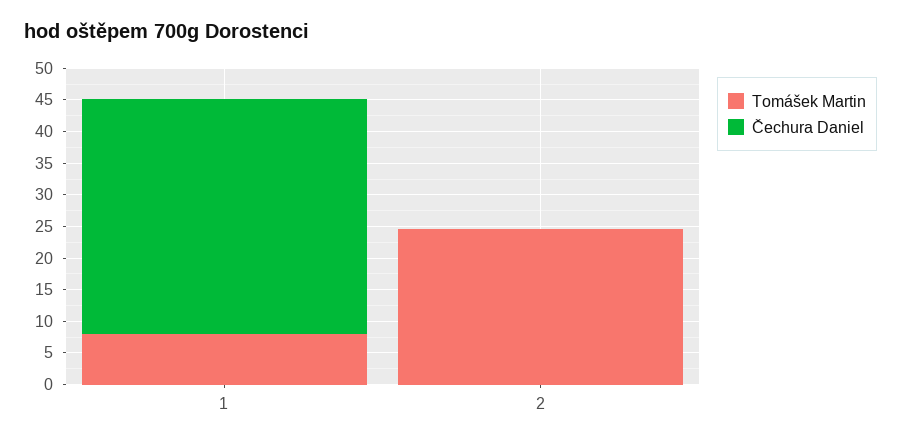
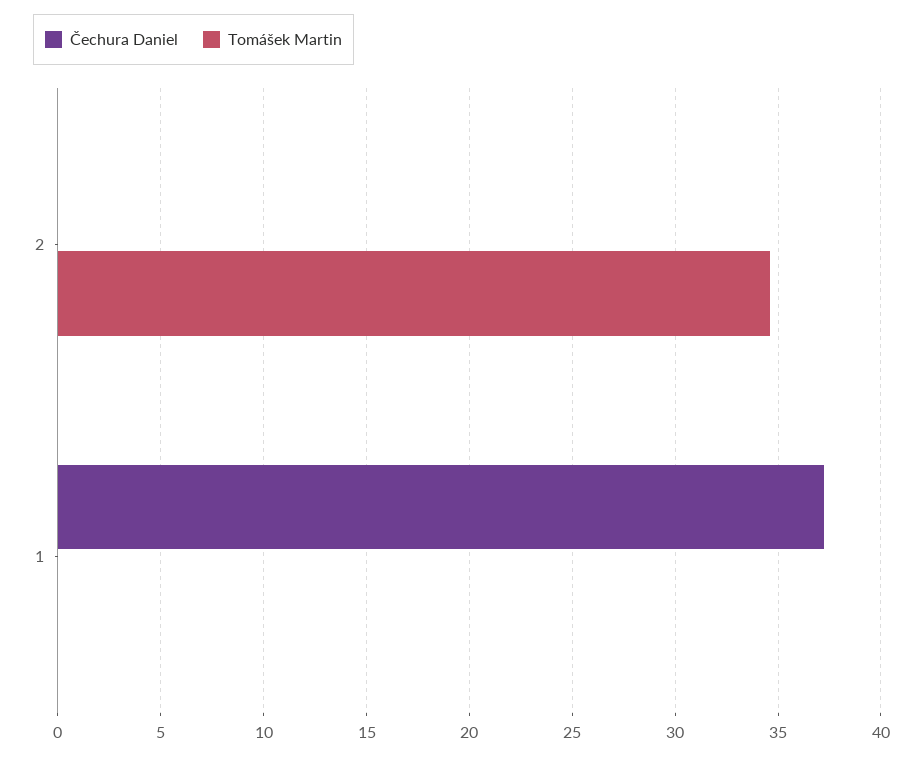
  {
    "Tomášek Martin": {
-     "1": 7.5,
+     "1": 0,
-     "2": 25
+     "2": 34.5
    },
    "Čechura Daniel": {
      "1": 37,
      "2": 0
    }
  }

